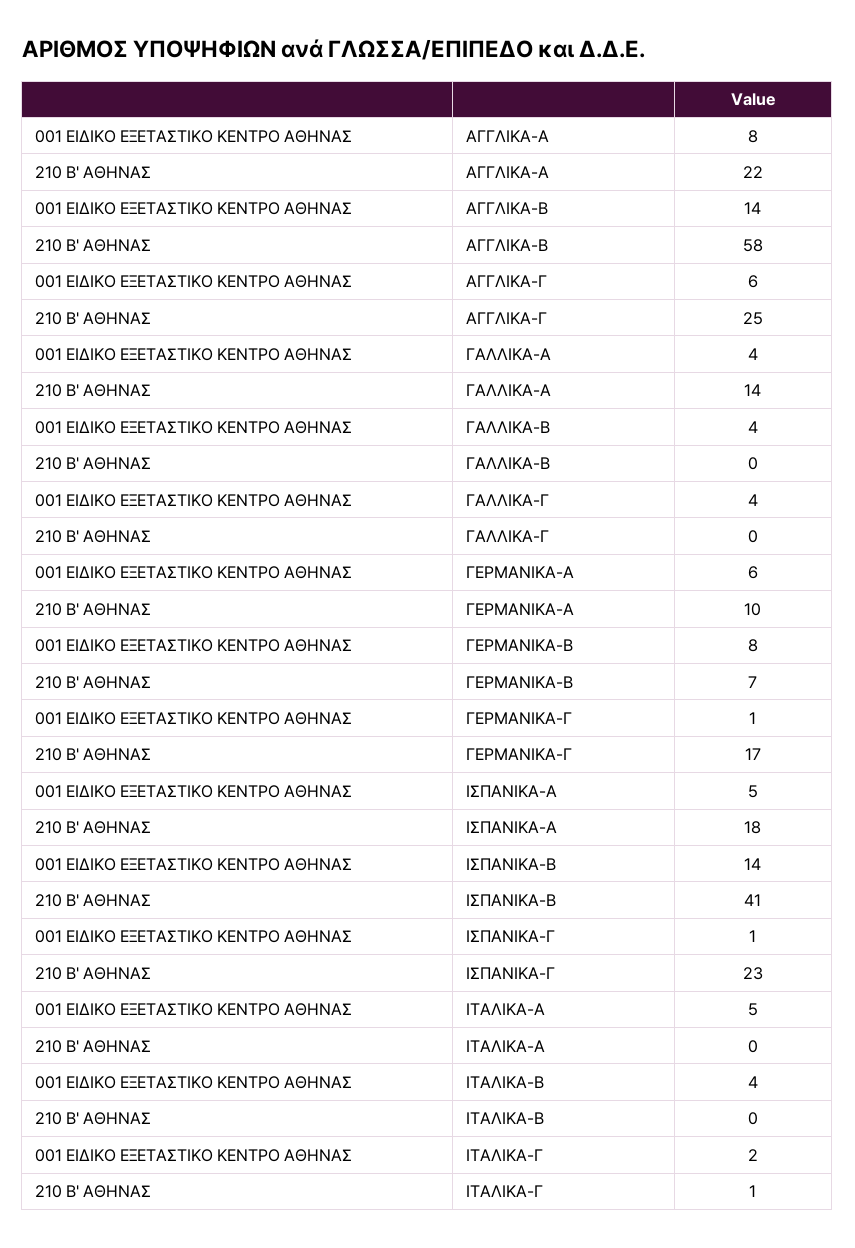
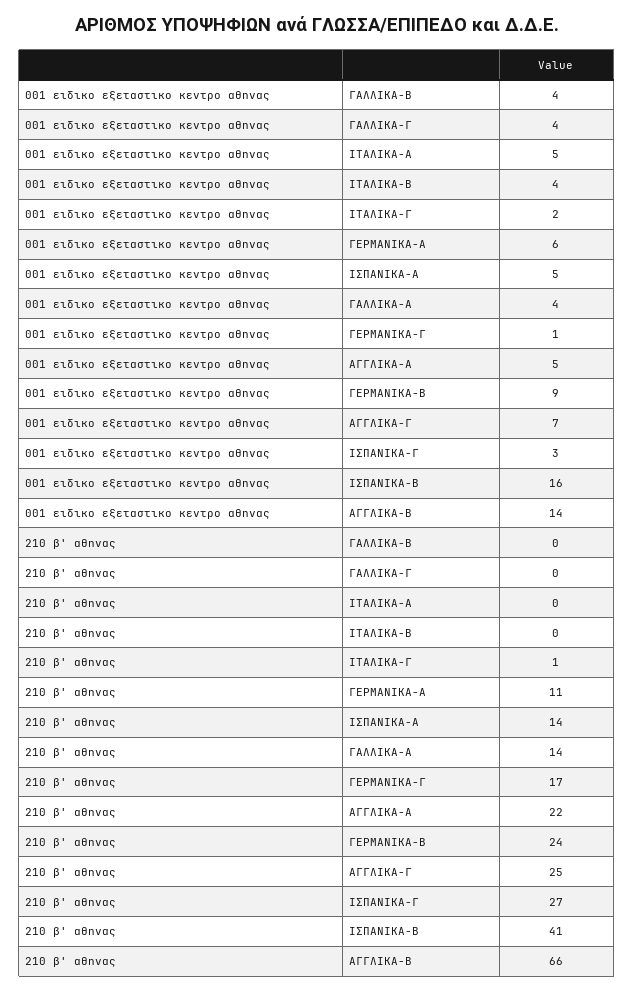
  {
    "001 ΕΙΔΙΚΟ ΕΞΕΤΑΣΤΙΚΟ ΚΕΝΤΡΟ ΑΘΗΝΑΣ": {
-     "ΑΓΓΛΙΚΑ-Α": 8,
+     "ΑΓΓΛΙΚΑ-Α": 5,
      "ΑΓΓΛΙΚΑ-Β": 14,
-     "ΑΓΓΛΙΚΑ-Γ": 6,
+     "ΑΓΓΛΙΚΑ-Γ": 7,
      "ΓΑΛΛΙΚΑ-Α": 4,
      "ΓΑΛΛΙΚΑ-Β": 4,
      "ΓΑΛΛΙΚΑ-Γ": 4,
      "ΓΕΡΜΑΝΙΚΑ-Α": 6,
-     "ΓΕΡΜΑΝΙΚΑ-Β": 8,
+     "ΓΕΡΜΑΝΙΚΑ-Β": 9,
      "ΓΕΡΜΑΝΙΚΑ-Γ": 1,
      "ΙΣΠΑΝΙΚΑ-Α": 5,
-     "ΙΣΠΑΝΙΚΑ-Β": 14,
+     "ΙΣΠΑΝΙΚΑ-Β": 16,
-     "ΙΣΠΑΝΙΚΑ-Γ": 1,
+     "ΙΣΠΑΝΙΚΑ-Γ": 3,
      "ΙΤΑΛΙΚΑ-Α": 5,
      "ΙΤΑΛΙΚΑ-Β": 4,
      "ΙΤΑΛΙΚΑ-Γ": 2
    },
    "210 Β' ΑΘΗΝΑΣ": {
      "ΑΓΓΛΙΚΑ-Α": 22,
-     "ΑΓΓΛΙΚΑ-Β": 58,
+     "ΑΓΓΛΙΚΑ-Β": 66,
      "ΑΓΓΛΙΚΑ-Γ": 25,
      "ΓΑΛΛΙΚΑ-Α": 14,
      "ΓΑΛΛΙΚΑ-Β": 0,
      "ΓΑΛΛΙΚΑ-Γ": 0,
-     "ΓΕΡΜΑΝΙΚΑ-Α": 10,
+     "ΓΕΡΜΑΝΙΚΑ-Α": 11,
-     "ΓΕΡΜΑΝΙΚΑ-Β": 7,
+     "ΓΕΡΜΑΝΙΚΑ-Β": 24,
      "ΓΕΡΜΑΝΙΚΑ-Γ": 17,
-     "ΙΣΠΑΝΙΚΑ-Α": 18,
+     "ΙΣΠΑΝΙΚΑ-Α": 14,
      "ΙΣΠΑΝΙΚΑ-Β": 41,
-     "ΙΣΠΑΝΙΚΑ-Γ": 23,
+     "ΙΣΠΑΝΙΚΑ-Γ": 27,
      "ΙΤΑΛΙΚΑ-Α": 0,
      "ΙΤΑΛΙΚΑ-Β": 0,
      "ΙΤΑΛΙΚΑ-Γ": 1
    }
  }

